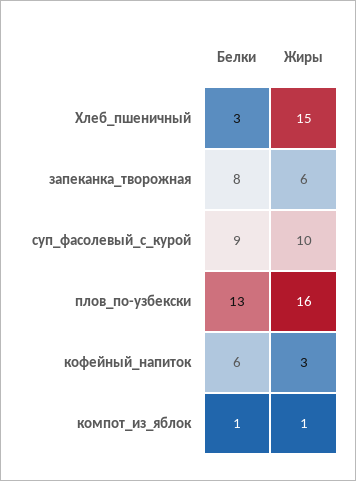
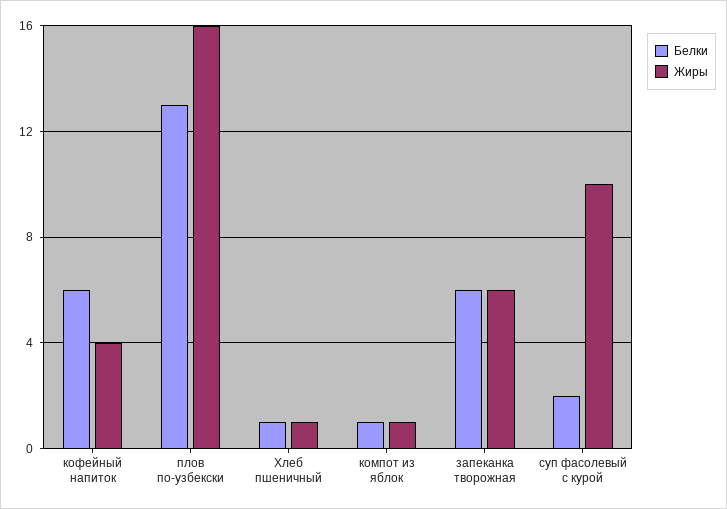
  {
    "Белки": {
-     "Хлеб_пшеничный": 3,
+     "Хлеб_пшеничный": 1,
-     "запеканка_творожная": 8,
+     "запеканка_творожная": 6,
-     "суп_фасолевый_с_курой": 9,
+     "суп_фасолевый_с_курой": 2,
      "плов_по-узбекски": 13,
      "кофейный_напиток": 6,
      "компот_из_яблок": 1
    },
    "Жиры": {
-     "Хлеб_пшеничный": 15,
+     "Хлеб_пшеничный": 1,
      "запеканка_творожная": 6,
      "суп_фасолевый_с_курой": 10,
      "плов_по-узбекски": 16,
-     "кофейный_напиток": 3,
+     "кофейный_напиток": 4,
      "компот_из_яблок": 1
    }
  }

